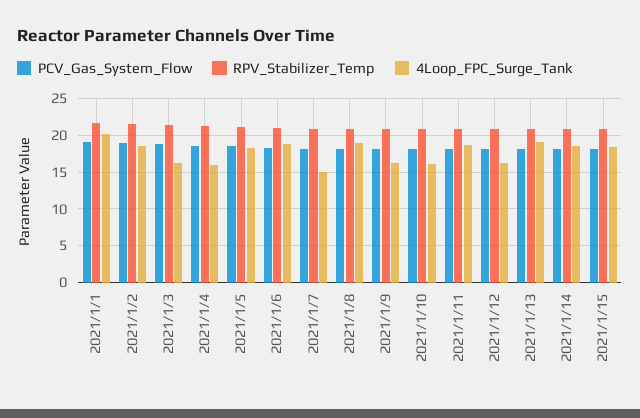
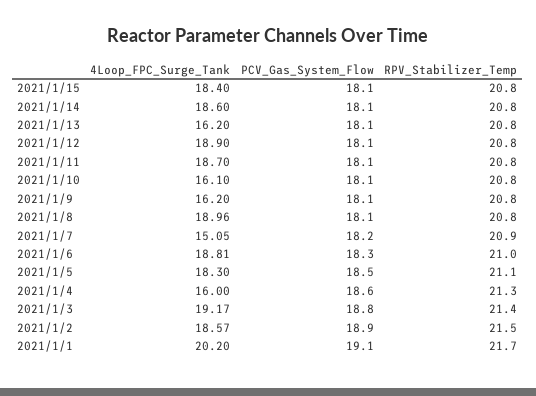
  {
    "PCV_Gas_System_Flow": {
      "2021/1/1": 19.1,
      "2021/1/2": 18.9,
      "2021/1/3": 18.8,
      "2021/1/4": 18.6,
      "2021/1/5": 18.5,
      "2021/1/6": 18.3,
      "2021/1/7": 18.2,
      "2021/1/8": 18.1,
      "2021/1/9": 18.1,
      "2021/1/10": 18.1,
      "2021/1/11": 18.1,
      "2021/1/12": 18.1,
      "2021/1/13": 18.1,
      "2021/1/14": 18.1,
      "2021/1/15": 18.1
    },
    "RPV_Stabilizer_Temp": {
      "2021/1/1": 21.7,
      "2021/1/2": 21.5,
      "2021/1/3": 21.4,
      "2021/1/4": 21.3,
      "2021/1/5": 21.1,
      "2021/1/6": 21,
      "2021/1/7": 20.9,
      "2021/1/8": 20.8,
      "2021/1/9": 20.8,
      "2021/1/10": 20.8,
      "2021/1/11": 20.8,
      "2021/1/12": 20.8,
      "2021/1/13": 20.8,
      "2021/1/14": 20.8,
      "2021/1/15": 20.8
    },
    "4Loop_FPC_Surge_Tank": {
      "2021/1/1": 20.2,
      "2021/1/2": 18.57,
-     "2021/1/3": 16,
+     "2021/1/3": 19.17,
      "2021/1/4": 16,
      "2021/1/5": 18.3,
      "2021/1/6": 18.81,
      "2021/1/7": 15.05,
      "2021/1/8": 18.96,
      "2021/1/9": 16.2,
      "2021/1/10": 16.1,
      "2021/1/11": 18.7,
-     "2021/1/12": 16,
+     "2021/1/12": 18.9,
-     "2021/1/13": 19,
+     "2021/1/13": 16.2,
      "2021/1/14": 18.6,
      "2021/1/15": 18.4
    }
  }

